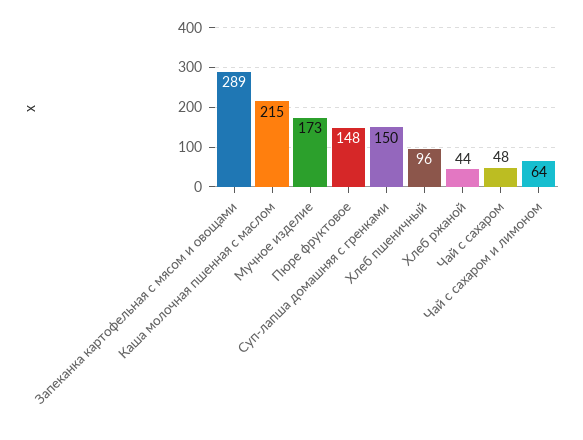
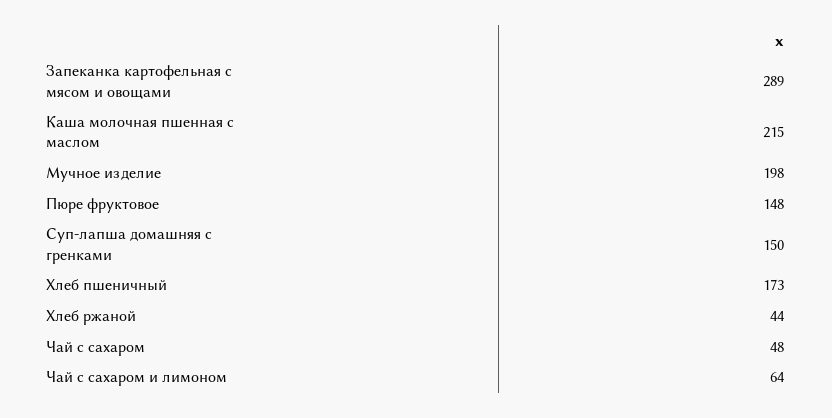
  {
    "Запеканка картофельная с мясом и овощами": 289,
    "Каша молочная пшенная с маслом": 215,
-   "Мучное изделие": 173,
+   "Мучное изделие": 198,
    "Пюре фруктовое": 148,
    "Суп-лапша домашняя с гренками": 150,
-   "Хлеб пшеничный": 96,
+   "Хлеб пшеничный": 173,
    "Хлеб ржаной": 44,
    "Чай с сахаром": 48,
    "Чай с сахаром и лимоном": 64
  }

